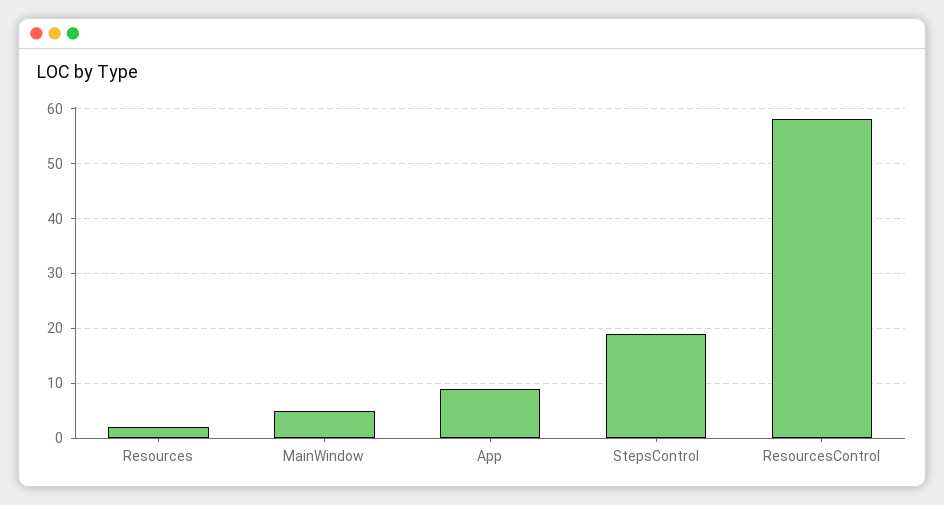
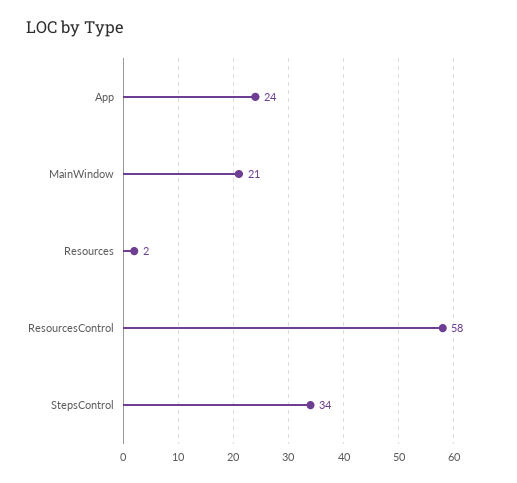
  {
    "Resources": 2,
-   "MainWindow": 5,
+   "MainWindow": 21,
-   "App": 10,
+   "App": 24,
-   "StepsControl": 20,
+   "StepsControl": 34,
    "ResourcesControl": 58
  }

